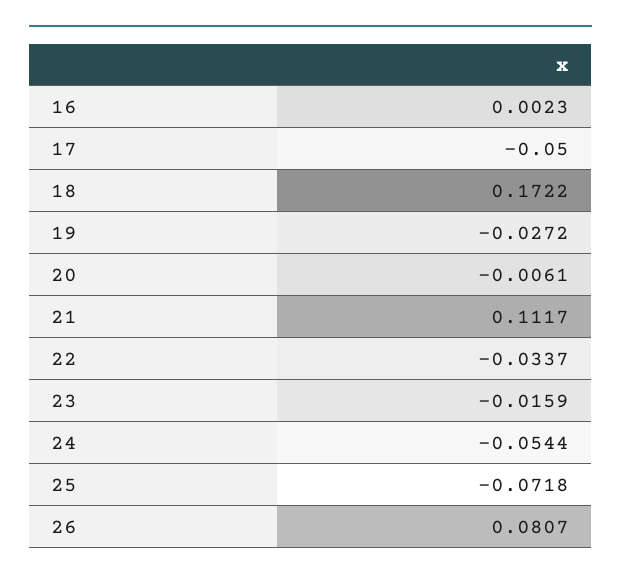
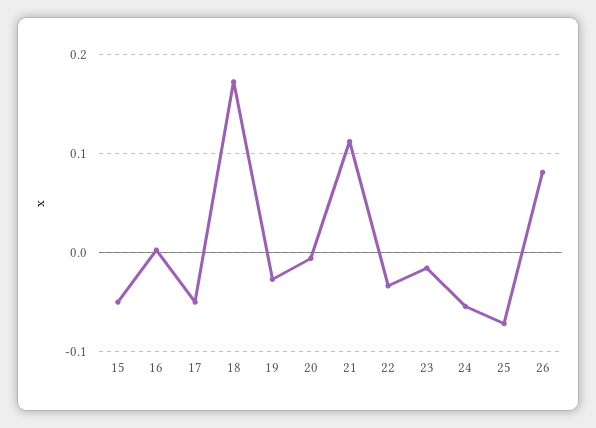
  {
    "16": 0.0023,
    "17": -0.05,
    "18": 0.1722,
    "19": -0.0272,
    "20": -0.0061,
    "21": 0.1117,
    "22": -0.0337,
    "23": -0.0159,
    "24": -0.0544,
    "25": -0.0718,
-   "26": 0.0807
+   "26": 0.0807,
+   "15": -0.05
  }

